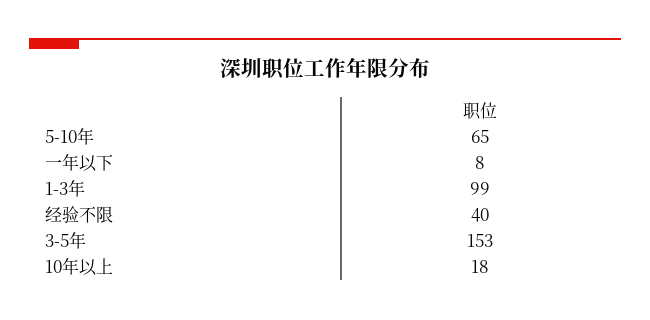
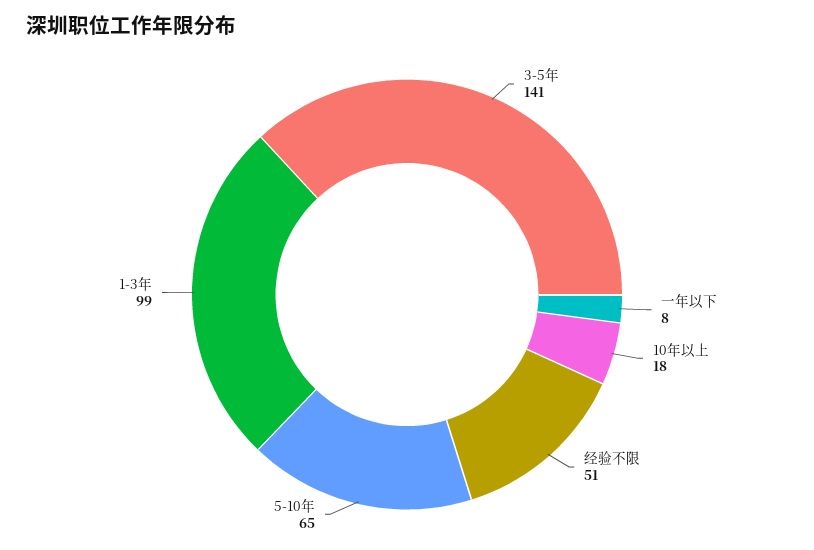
  {
    "5-10年": 65,
    "一年以下": 8,
    "1-3年": 99,
-   "经验不限": 40,
+   "经验不限": 51,
-   "3-5年": 153,
+   "3-5年": 141,
    "10年以上": 18
  }

